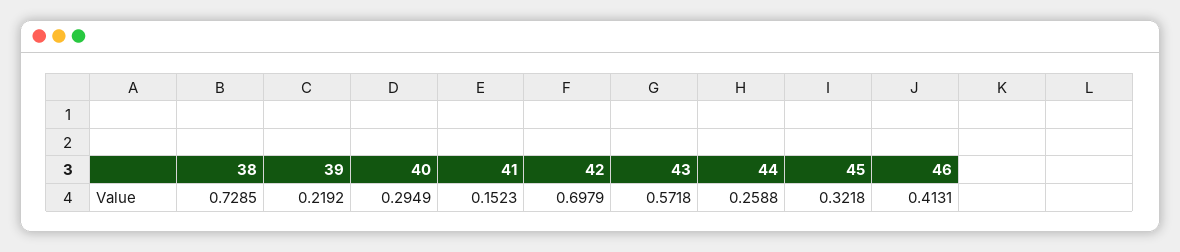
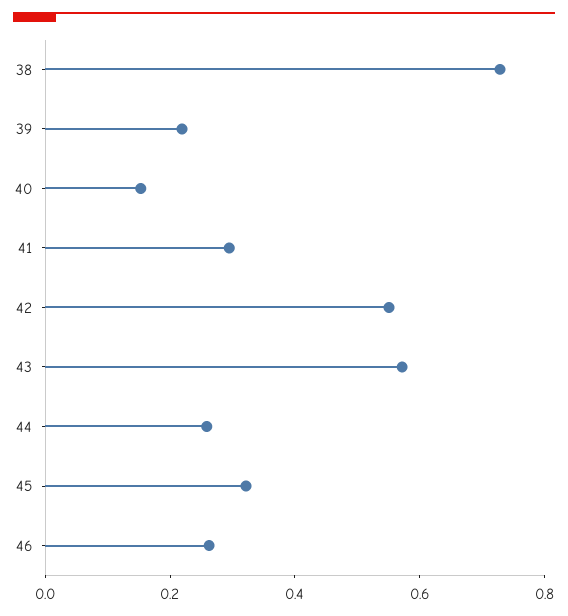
  {
    "38": 0.7285,
    "39": 0.2192,
-   "40": 0.2949,
+   "40": 0.15,
-   "41": 0.1523,
+   "41": 0.3,
-   "42": 0.6979,
+   "42": 0.55,
    "43": 0.5718,
    "44": 0.2588,
    "45": 0.3218,
-   "46": 0.4131
+   "46": 0.25
  }

